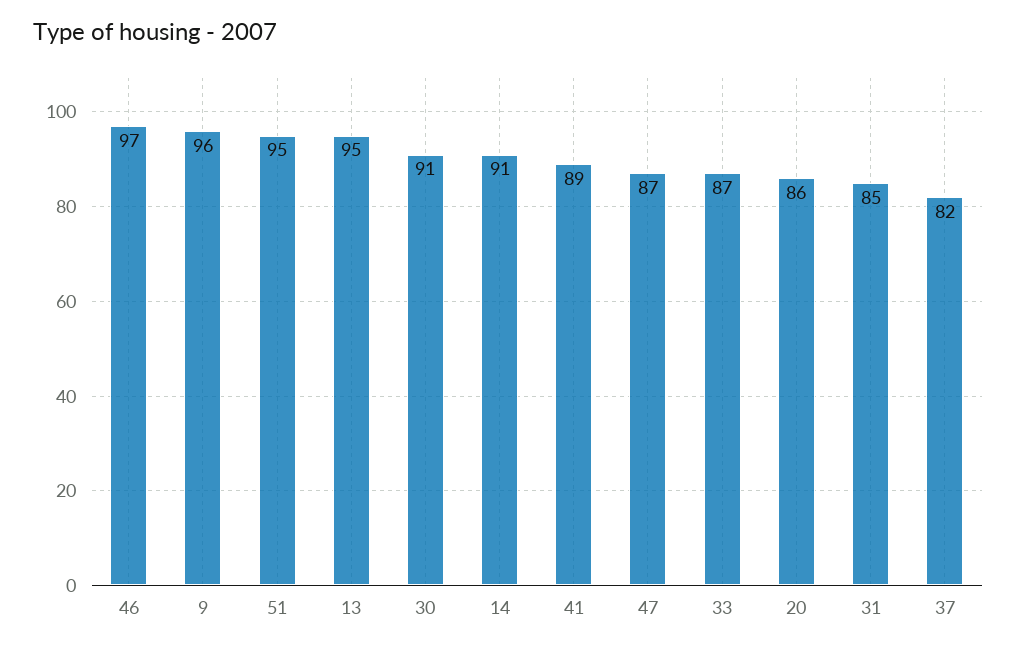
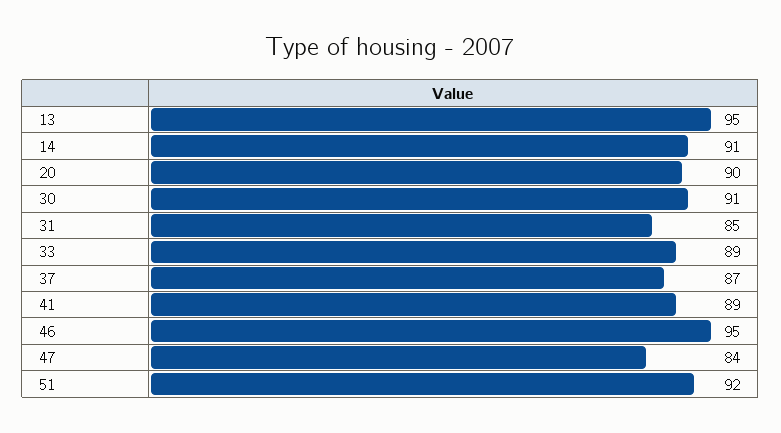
  {
-   "46": 97,
+   "46": 95,
-   "9": 96,
-   "51": 95,
+   "51": 92,
    "13": 95,
    "30": 91,
    "14": 91,
    "41": 89,
-   "47": 87,
+   "47": 84,
-   "33": 87,
+   "33": 89,
-   "20": 86,
+   "20": 90,
    "31": 85,
-   "37": 82
+   "37": 87
  }

